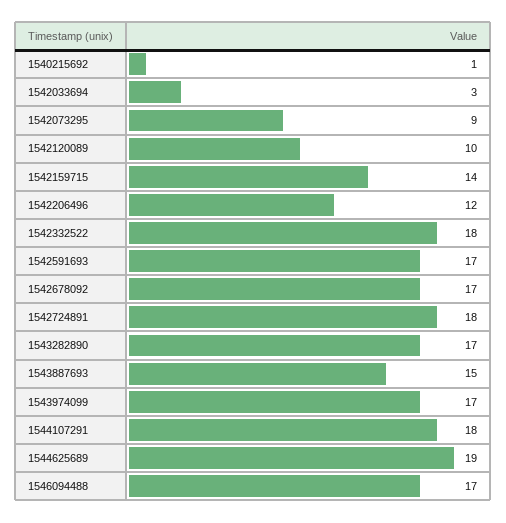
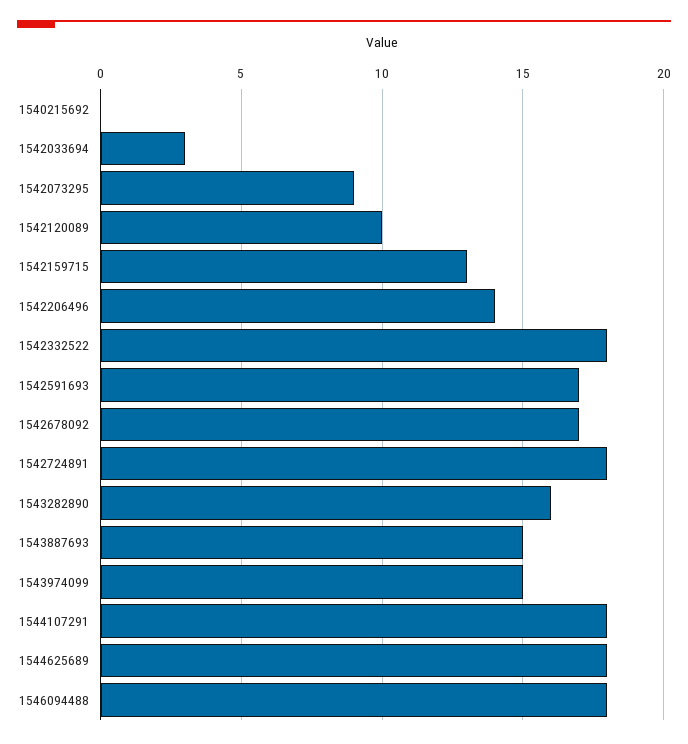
  {
-   "1540215692": 1,
+   "1540215692": 0,
    "1542033694": 3,
    "1542073295": 9,
    "1542120089": 10,
-   "1542159715": 14,
+   "1542159715": 13,
-   "1542206496": 12,
+   "1542206496": 14,
    "1542332522": 18,
    "1542591693": 17,
    "1542678092": 17,
    "1542724891": 18,
-   "1543282890": 17,
+   "1543282890": 16,
    "1543887693": 15,
-   "1543974099": 17,
+   "1543974099": 15,
    "1544107291": 18,
-   "1544625689": 19,
+   "1544625689": 18,
-   "1546094488": 17
+   "1546094488": 18
  }

